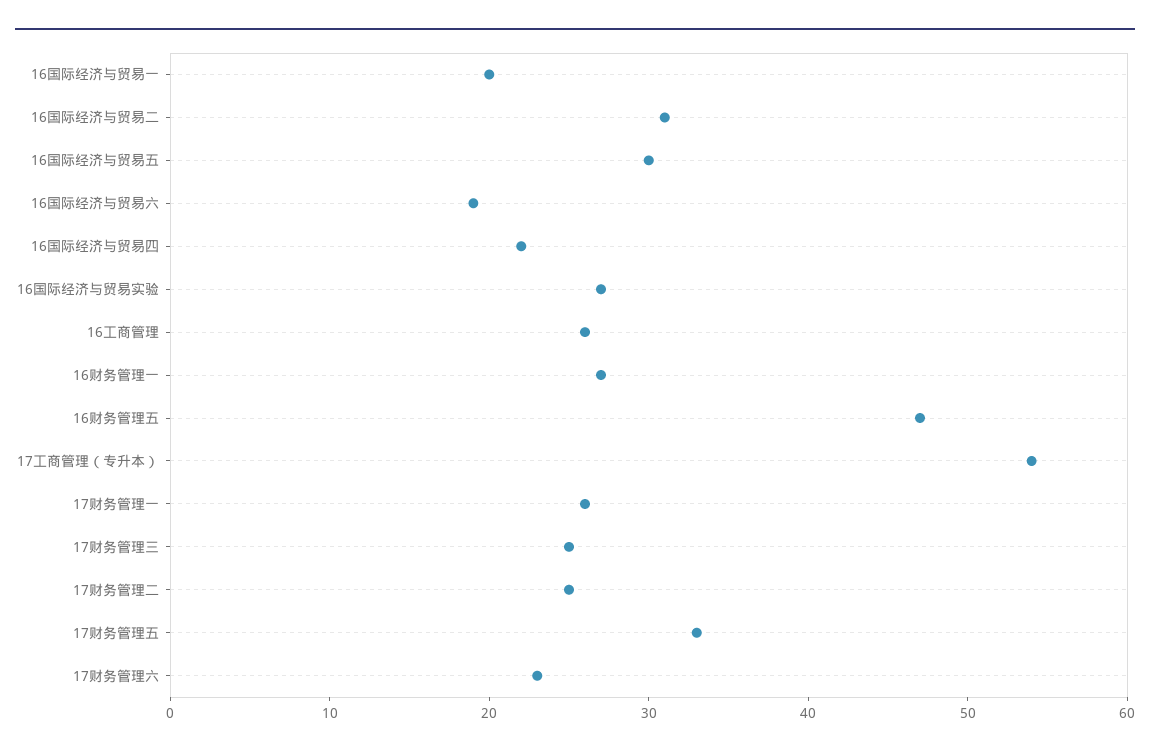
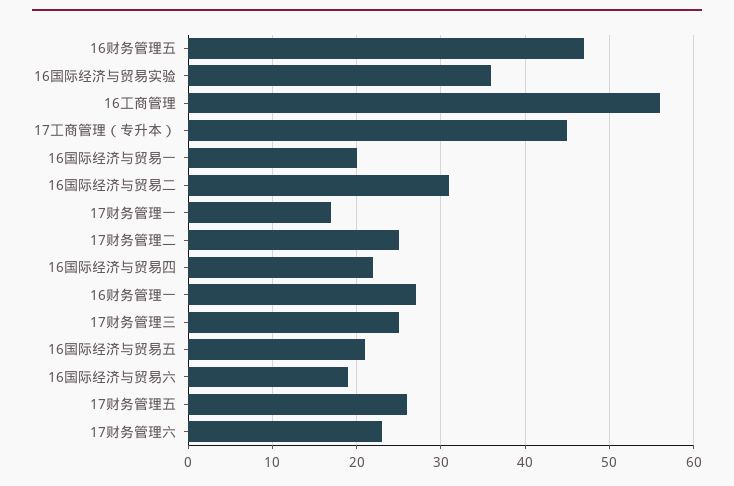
  {
    "16国际经济与贸易一": 20,
    "16国际经济与贸易二": 31,
-   "16国际经济与贸易五": 30,
+   "16国际经济与贸易五": 21,
    "16国际经济与贸易六": 19,
    "16国际经济与贸易四": 22,
-   "16国际经济与贸易实验": 27,
+   "16国际经济与贸易实验": 36,
-   "16工商管理": 26,
+   "16工商管理": 56,
    "16财务管理一": 27,
    "16财务管理五": 47,
-   "17工商管理（专升本）": 54,
+   "17工商管理（专升本）": 45,
-   "17财务管理一": 26,
+   "17财务管理一": 17,
    "17财务管理三": 25,
    "17财务管理二": 25,
-   "17财务管理五": 33,
+   "17财务管理五": 26,
    "17财务管理六": 23
  }

